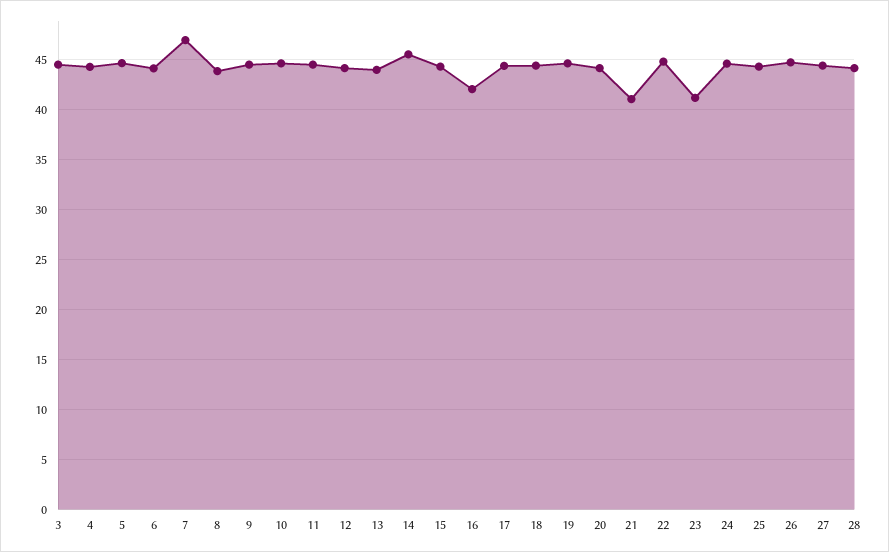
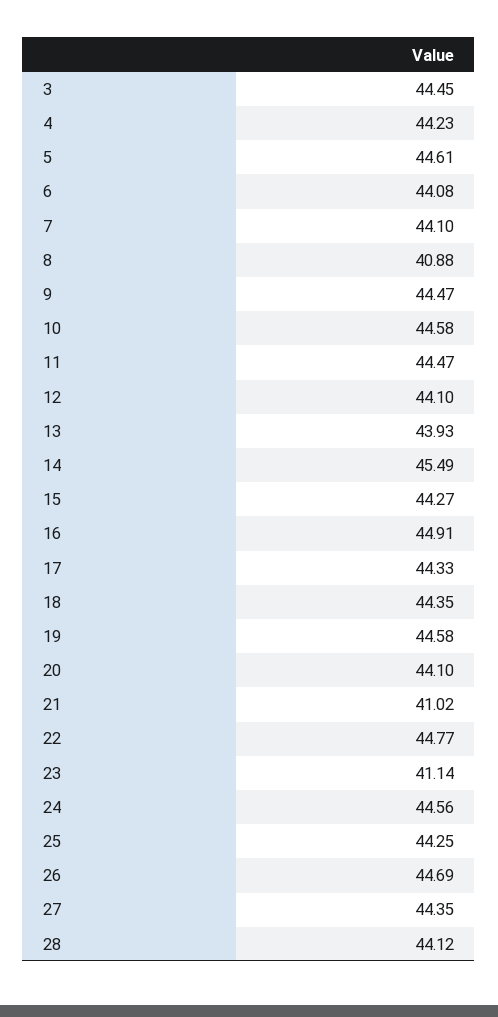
  {
    "3": 44.45,
    "4": 44.23,
    "5": 44.61,
    "6": 44.08,
-   "7": 47,
+   "7": 44.1,
-   "8": 44,
+   "8": 40.88,
    "9": 44.47,
    "10": 44.58,
    "11": 44.47,
    "12": 44.1,
    "13": 43.93,
    "14": 45.49,
    "15": 44.27,
-   "16": 42,
+   "16": 44.91,
    "17": 44.33,
    "18": 44.35,
    "19": 44.58,
    "20": 44.1,
    "21": 41.02,
    "22": 44.77,
    "23": 41.14,
    "24": 44.56,
    "25": 44.25,
    "26": 44.69,
    "27": 44.35,
    "28": 44.12
  }

